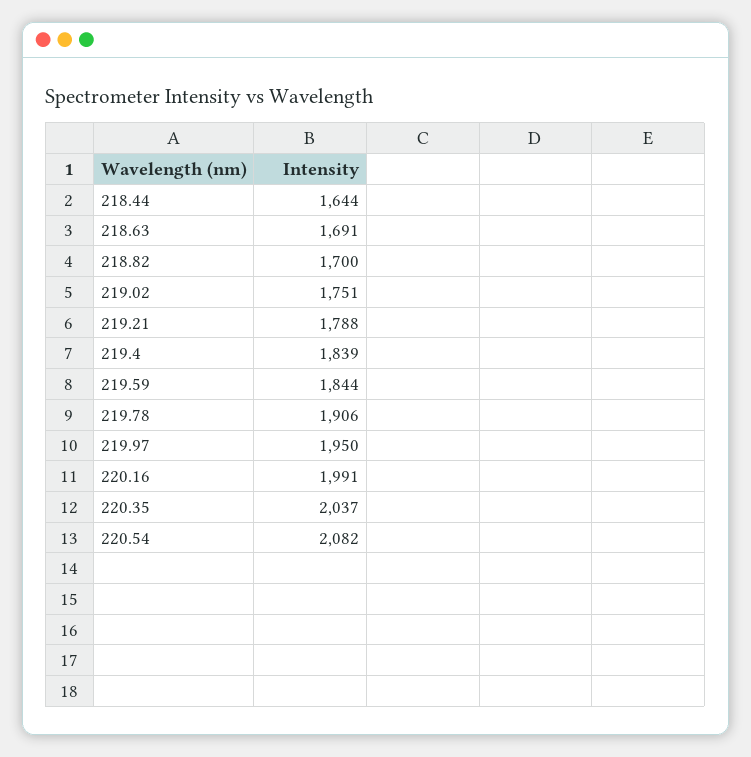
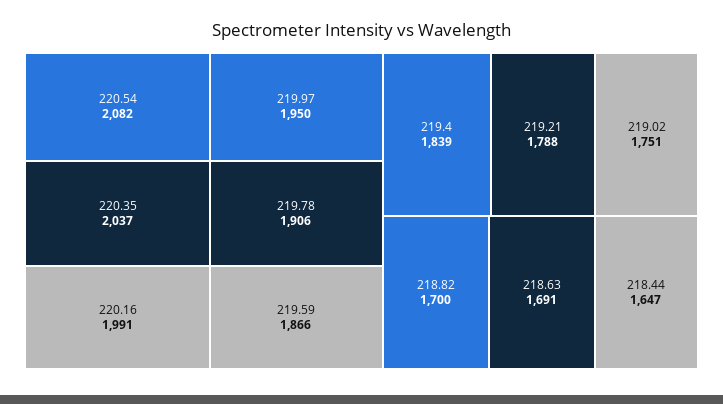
  {
-   "218.44": 1644,
+   "218.44": 1647,
    "218.63": 1691,
    "218.82": 1700,
    "219.02": 1751,
    "219.21": 1788,
    "219.4": 1839,
-   "219.59": 1844,
+   "219.59": 1866,
    "219.78": 1906,
    "219.97": 1950,
    "220.16": 1991,
    "220.35": 2037,
    "220.54": 2082
  }

